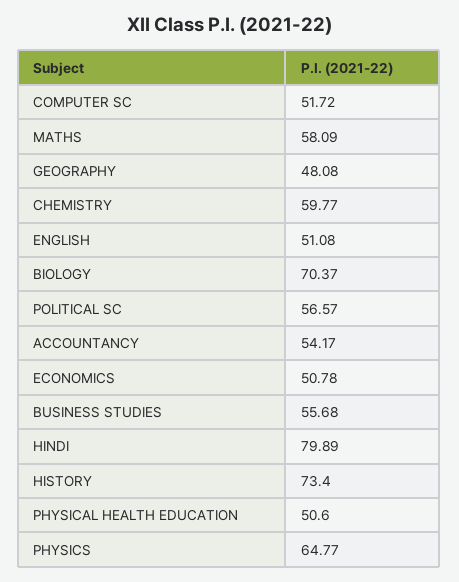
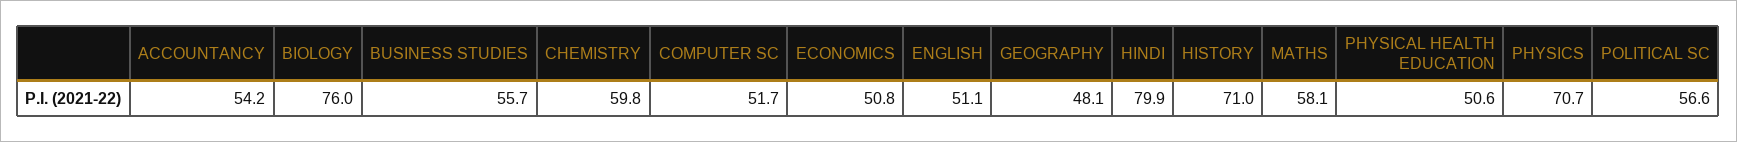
  {
    "COMPUTER SC": 51.72,
    "MATHS": 58.09,
    "GEOGRAPHY": 48.08,
    "CHEMISTRY": 59.77,
    "ENGLISH": 51.08,
-   "BIOLOGY": 70.37,
+   "BIOLOGY": 76,
    "POLITICAL SC": 56.57,
    "ACCOUNTANCY": 54.17,
    "ECONOMICS": 50.78,
    "BUSINESS STUDIES": 55.68,
    "HINDI": 79.89,
-   "HISTORY": 73.4,
+   "HISTORY": 71,
    "PHYSICAL HEALTH EDUCATION": 50.6,
-   "PHYSICS": 64.77
+   "PHYSICS": 70.7
  }

